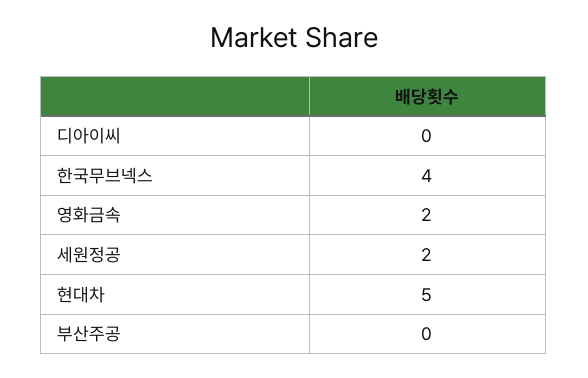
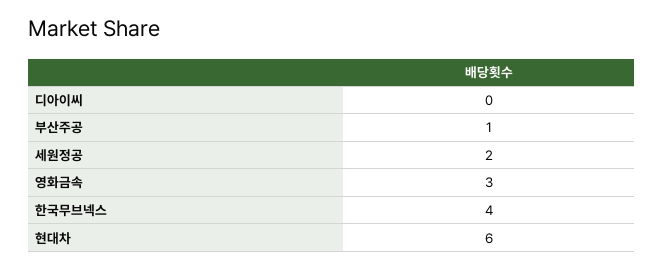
  {
    "디아이씨": 0,
    "한국무브넥스": 4,
-   "영화금속": 2,
+   "영화금속": 3,
    "세원정공": 2,
-   "현대차": 5,
+   "현대차": 6,
-   "부산주공": 0
+   "부산주공": 1
  }

